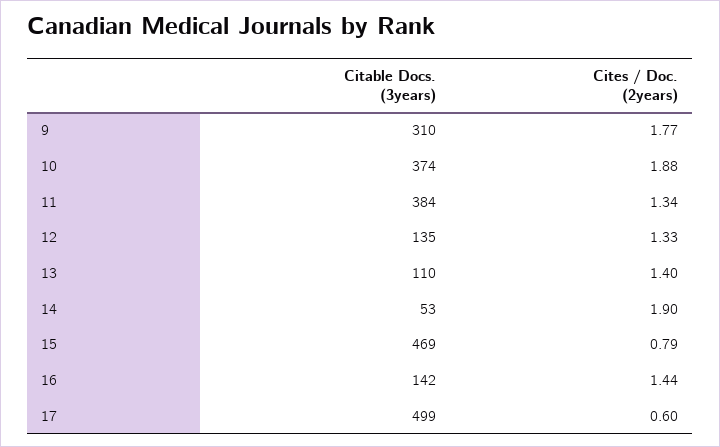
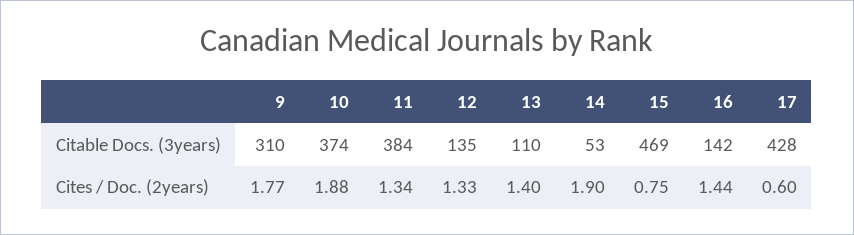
  {
    "Citable Docs. (3years)": {
      "9": 310,
      "10": 374,
      "11": 384,
      "12": 135,
      "13": 110,
      "14": 53,
      "15": 469,
      "16": 142,
-     "17": 499
+     "17": 428
    },
    "Cites / Doc. (2years)": {
      "9": 1.77,
      "10": 1.88,
      "11": 1.34,
      "12": 1.33,
      "13": 1.4,
      "14": 1.9,
-     "15": 0.79,
+     "15": 0.75,
      "16": 1.44,
      "17": 0.6
    }
  }

